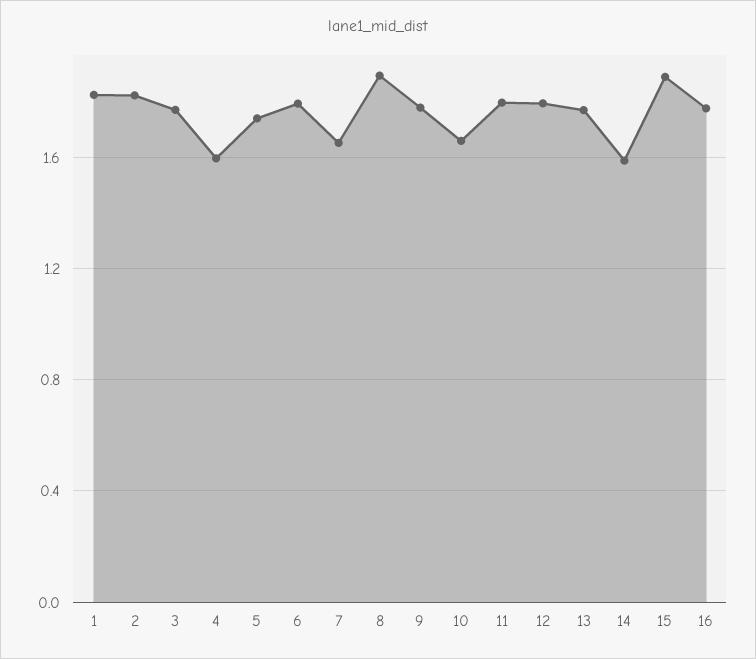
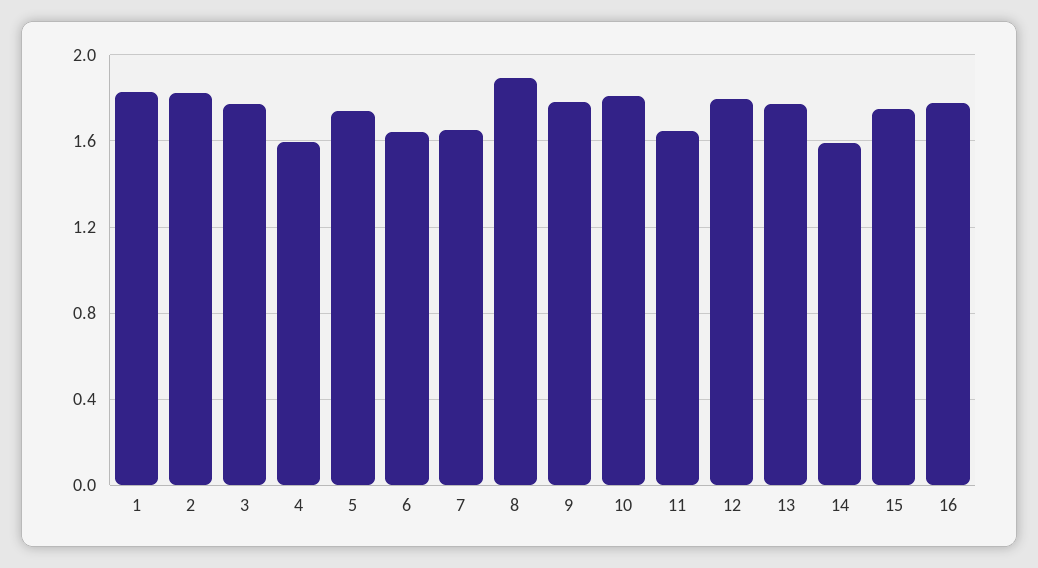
  {
    "1": 1.85,
    "2": 1.8,
    "3": 1.75,
    "4": 1.6,
    "5": 1.75,
-   "6": 1.8,
+   "6": 1.65,
    "7": 1.65,
    "8": 1.9,
    "9": 1.8,
-   "10": 1.65,
+   "10": 1.8,
-   "11": 1.8,
+   "11": 1.65,
    "12": 1.8,
    "13": 1.75,
    "14": 1.6,
-   "15": 1.9,
+   "15": 1.75,
    "16": 1.8
  }

